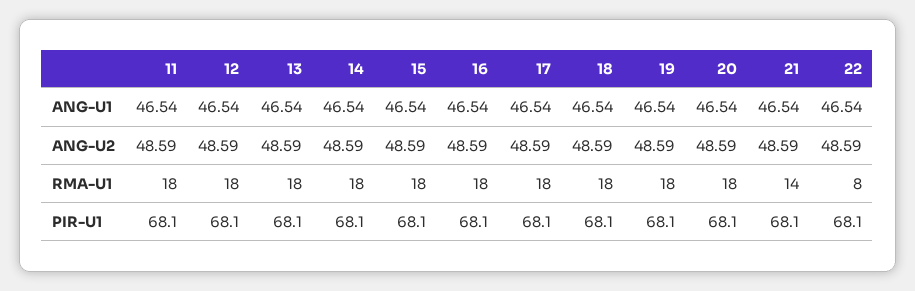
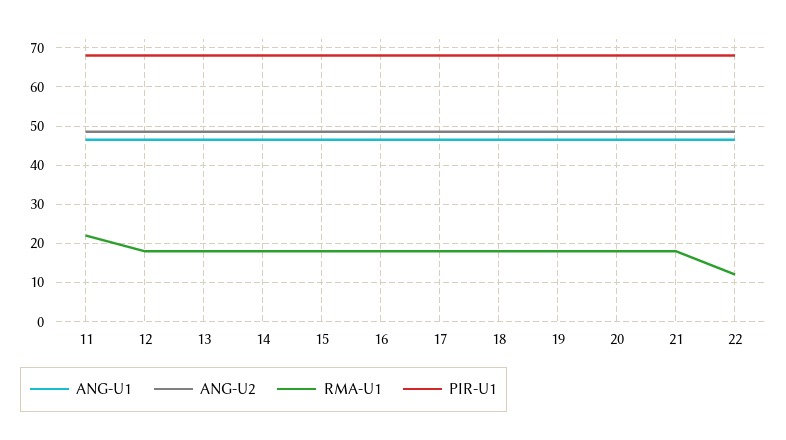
  {
    "ANG-U1": {
      "11": 46.54,
      "12": 46.54,
      "13": 46.54,
      "14": 46.54,
      "15": 46.54,
      "16": 46.54,
      "17": 46.54,
      "18": 46.54,
      "19": 46.54,
      "20": 46.54,
      "21": 46.54,
      "22": 46.54
    },
    "ANG-U2": {
      "11": 48.59,
      "12": 48.59,
      "13": 48.59,
      "14": 48.59,
      "15": 48.59,
      "16": 48.59,
      "17": 48.59,
      "18": 48.59,
      "19": 48.59,
      "20": 48.59,
      "21": 48.59,
      "22": 48.59
    },
    "RMA-U1": {
-     "11": 18,
+     "11": 22,
      "12": 18,
      "13": 18,
      "14": 18,
      "15": 18,
      "16": 18,
      "17": 18,
      "18": 18,
      "19": 18,
      "20": 18,
-     "21": 14,
+     "21": 18,
-     "22": 8
+     "22": 12
    },
    "PIR-U1": {
      "11": 68.1,
      "12": 68.1,
      "13": 68.1,
      "14": 68.1,
      "15": 68.1,
      "16": 68.1,
      "17": 68.1,
      "18": 68.1,
      "19": 68.1,
      "20": 68.1,
      "21": 68.1,
      "22": 68.1
    }
  }

